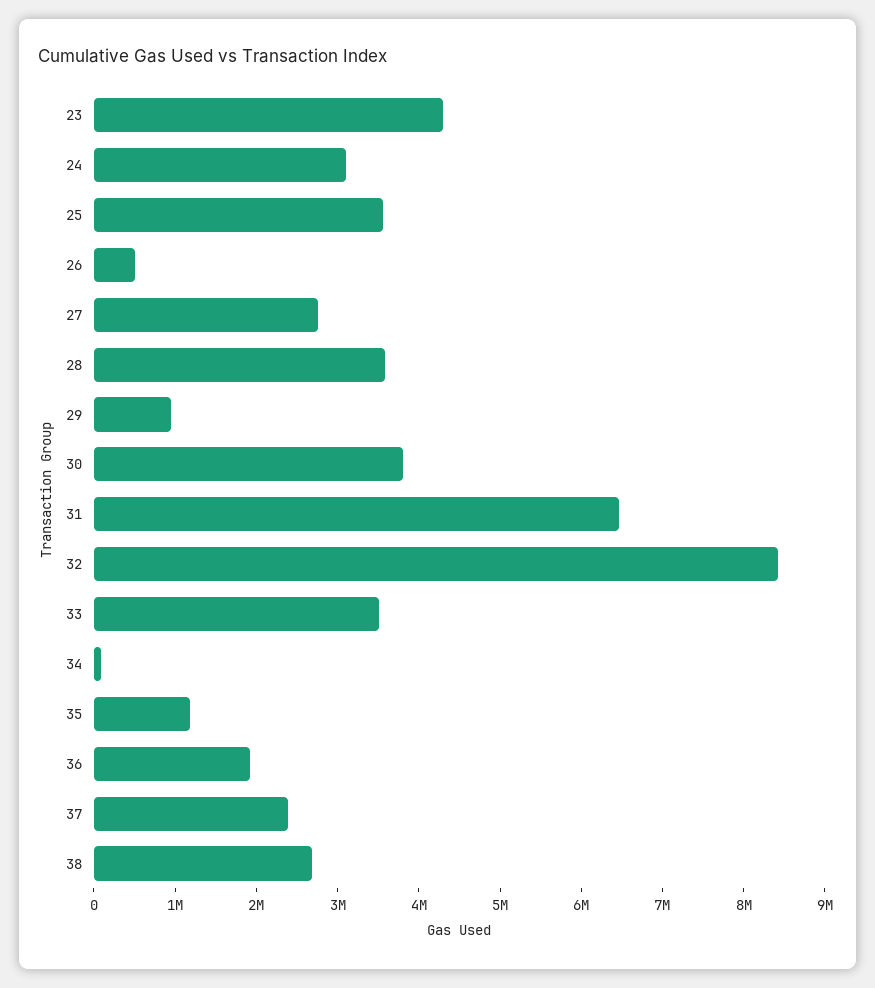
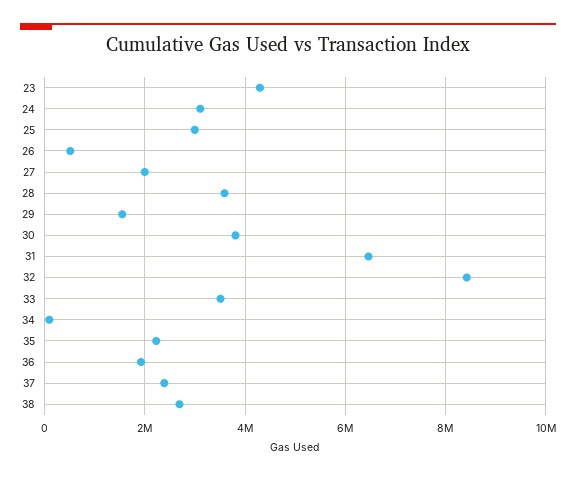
  {
    "23": 4200000,
    "24": 3200000,
-   "25": 3600000,
+   "25": 3000000,
    "26": 600000,
-   "27": 2800000,
+   "27": 2000000,
    "28": 3600000,
-   "29": 1000000,
+   "29": 1600000,
    "30": 3800000,
    "31": 6400000,
    "32": 8400000,
    "33": 3600000,
    "34": 0,
-   "35": 1200000,
+   "35": 2200000,
    "36": 2000000,
    "37": 2400000,
    "38": 2600000
  }

